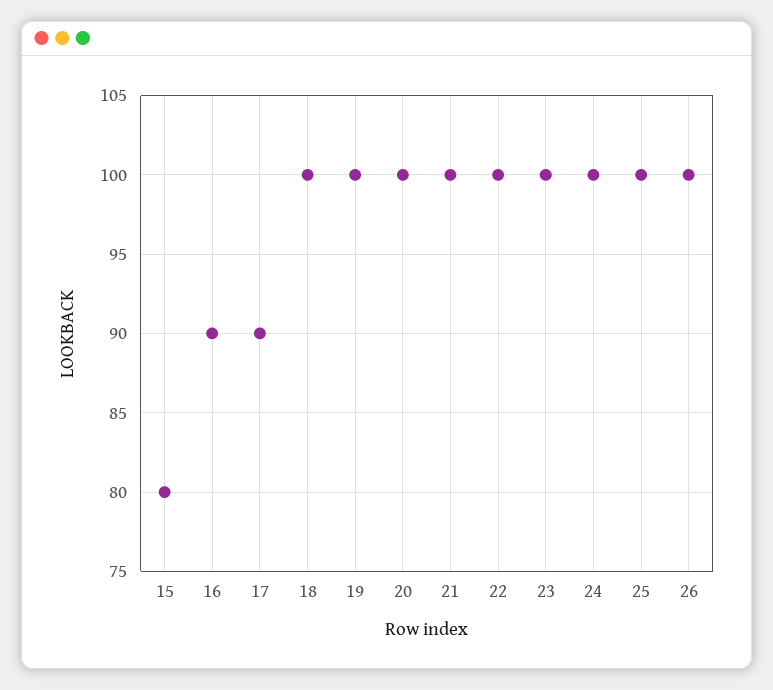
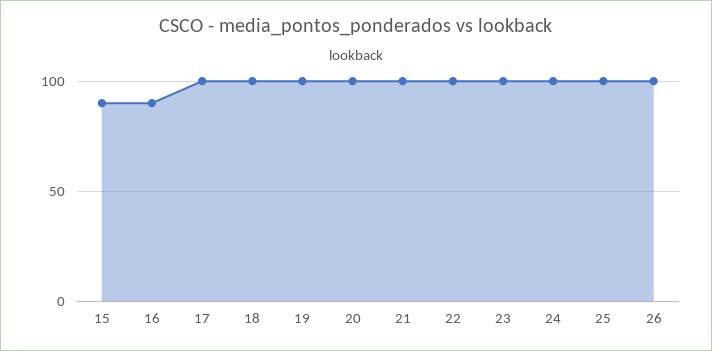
  {
-   "15": 80,
+   "15": 90,
    "16": 90,
-   "17": 90,
+   "17": 100,
    "18": 100,
    "19": 100,
    "20": 100,
    "21": 100,
    "22": 100,
    "23": 100,
    "24": 100,
    "25": 100,
    "26": 100
  }

